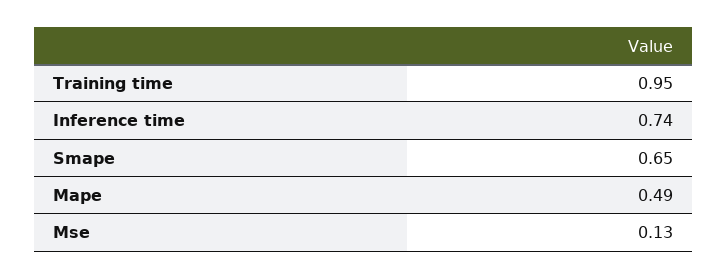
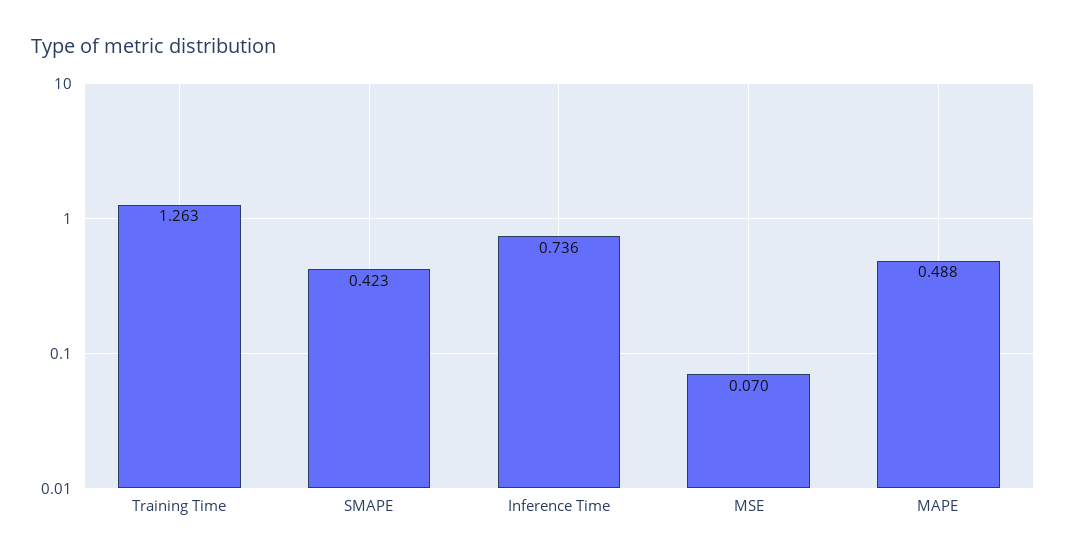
  {
-   "Training time": 0.95,
+   "Training time": 1.263,
    "Inference time": 0.736,
-   "Smape": 0.65,
+   "Smape": 0.423,
    "Mape": 0.488,
-   "Mse": 0.13
+   "Mse": 0.07
  }

